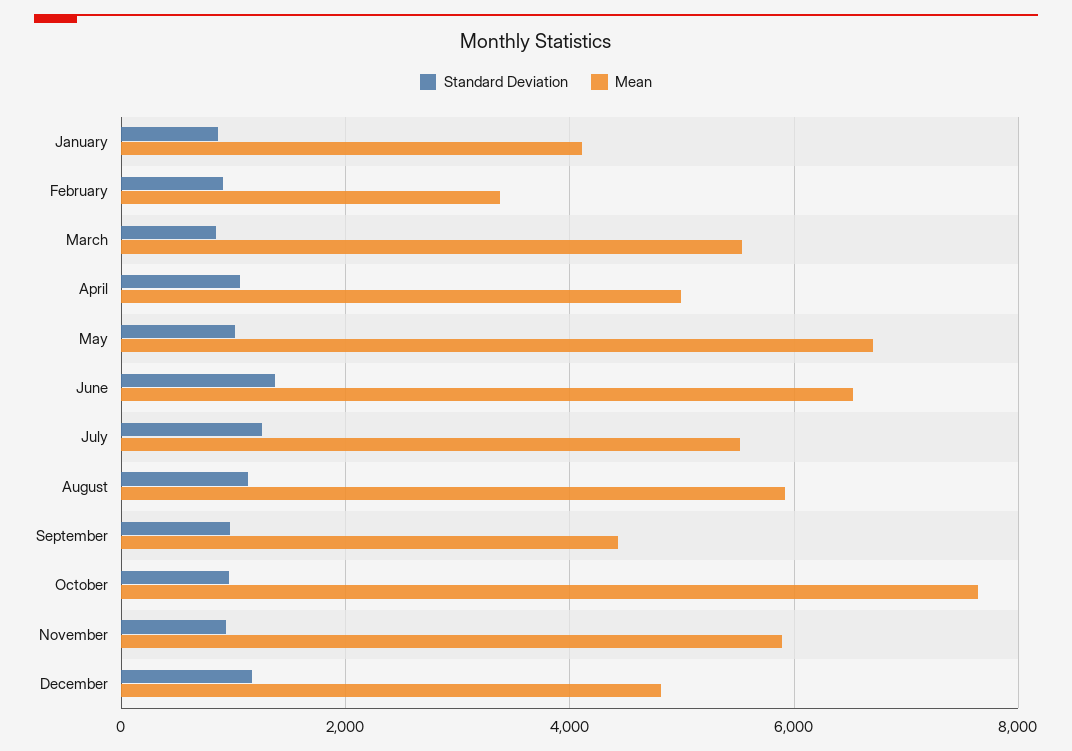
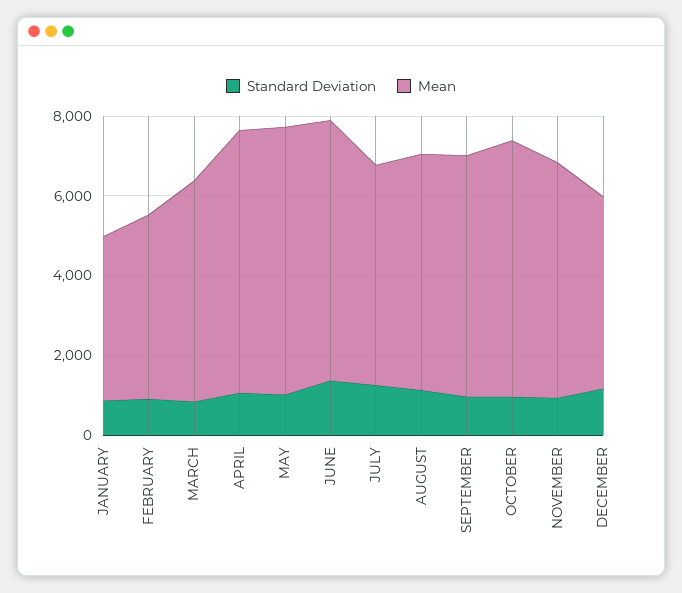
  {
    "Standard Deviation": {
      "January": 800,
      "February": 1000,
      "March": 800,
      "April": 1000,
      "May": 1000,
      "June": 1400,
      "July": 1200,
      "August": 1200,
      "September": 1000,
      "October": 1000,
      "November": 1000,
      "December": 1200
    },
    "Mean": {
      "January": 4200,
-     "February": 3400,
+     "February": 4500,
      "March": 5600,
-     "April": 5000,
+     "April": 6500,
      "May": 6800,
      "June": 6600,
      "July": 5600,
      "August": 6000,
-     "September": 4400,
+     "September": 6000,
-     "October": 7600,
+     "October": 6500,
      "November": 5800,
      "December": 4800
    }
  }

